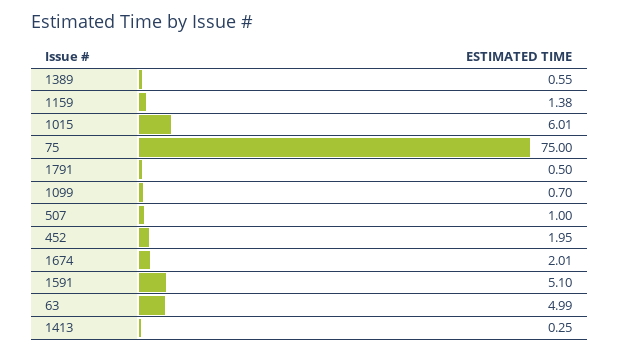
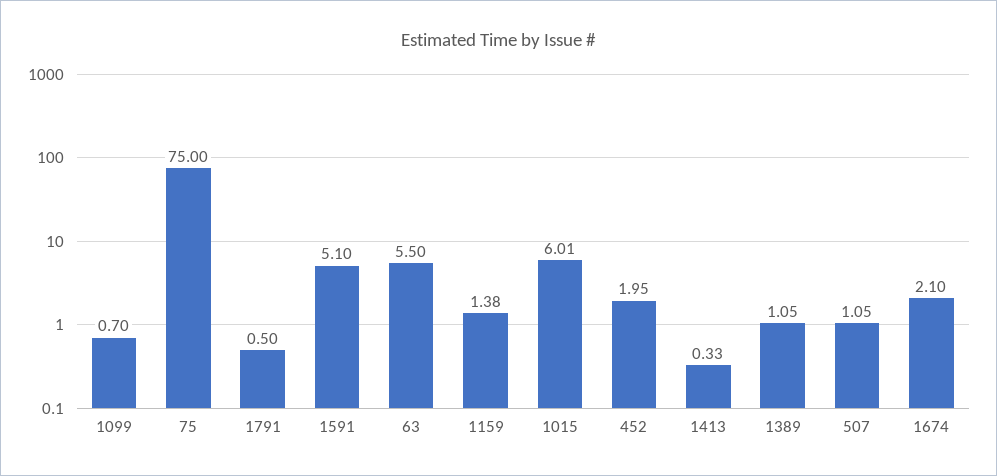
  {
-   "1389": 0.55,
+   "1389": 1.05,
    "1159": 1.38,
    "1015": 6.01,
    "75": 75,
    "1791": 0.5,
    "1099": 0.7,
-   "507": 1,
+   "507": 1.05,
    "452": 1.95,
-   "1674": 2.01,
+   "1674": 2.1,
    "1591": 5.1,
-   "63": 4.99,
+   "63": 5.5,
-   "1413": 0.25
+   "1413": 0.33
  }

